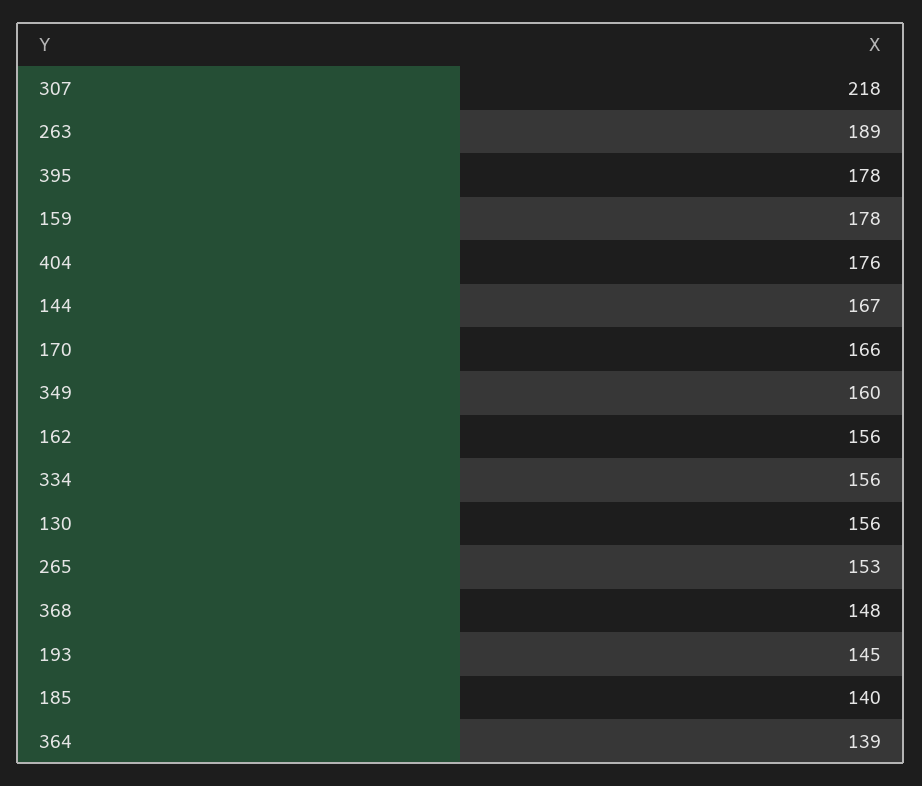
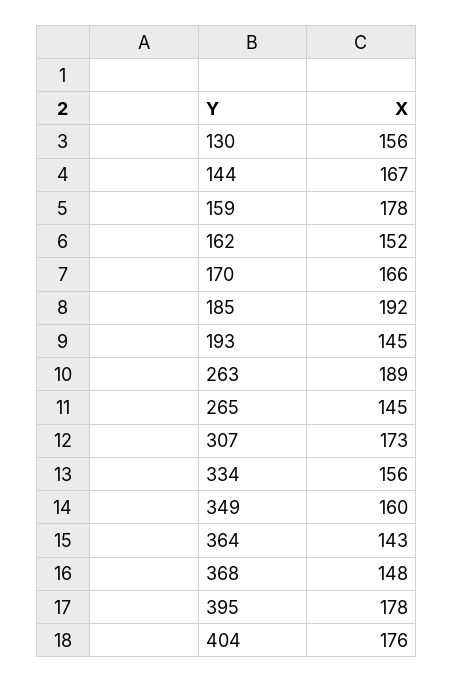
  {
-   "307": 218,
+   "307": 173,
    "263": 189,
    "395": 178,
    "159": 178,
    "404": 176,
    "144": 167,
    "170": 166,
    "349": 160,
-   "162": 156,
+   "162": 152,
    "334": 156,
    "130": 156,
-   "265": 153,
+   "265": 145,
    "368": 148,
    "193": 145,
-   "185": 140,
+   "185": 192,
-   "364": 139
+   "364": 143
  }

